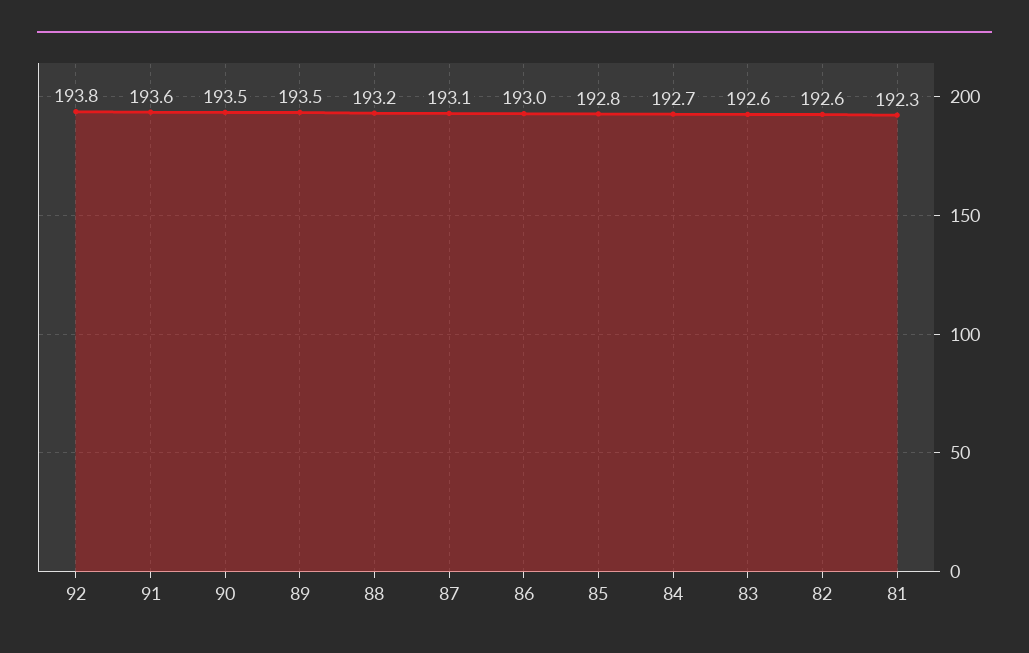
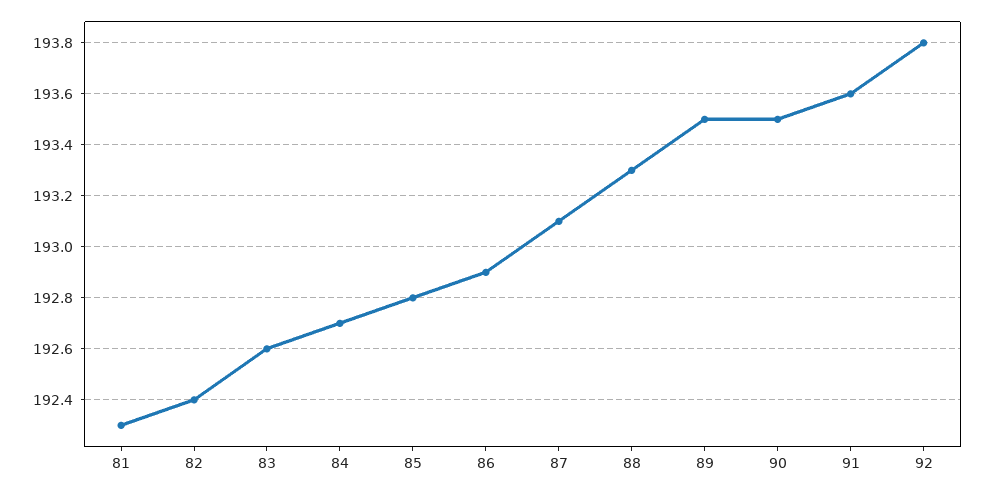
  {
    "92": 193.8,
    "91": 193.6,
    "90": 193.5,
    "89": 193.5,
-   "88": 193.2,
+   "88": 193.3,
    "87": 193.1,
-   "86": 193,
+   "86": 192.9,
    "85": 192.8,
    "84": 192.7,
    "83": 192.6,
-   "82": 192.6,
+   "82": 192.4,
    "81": 192.3
  }

